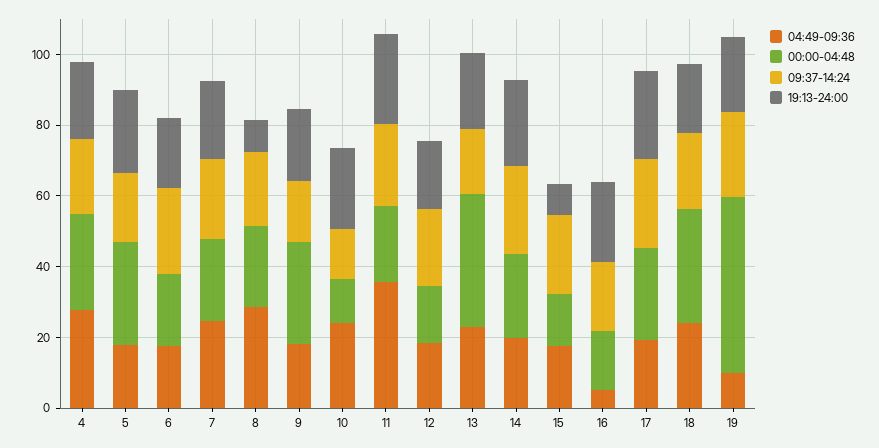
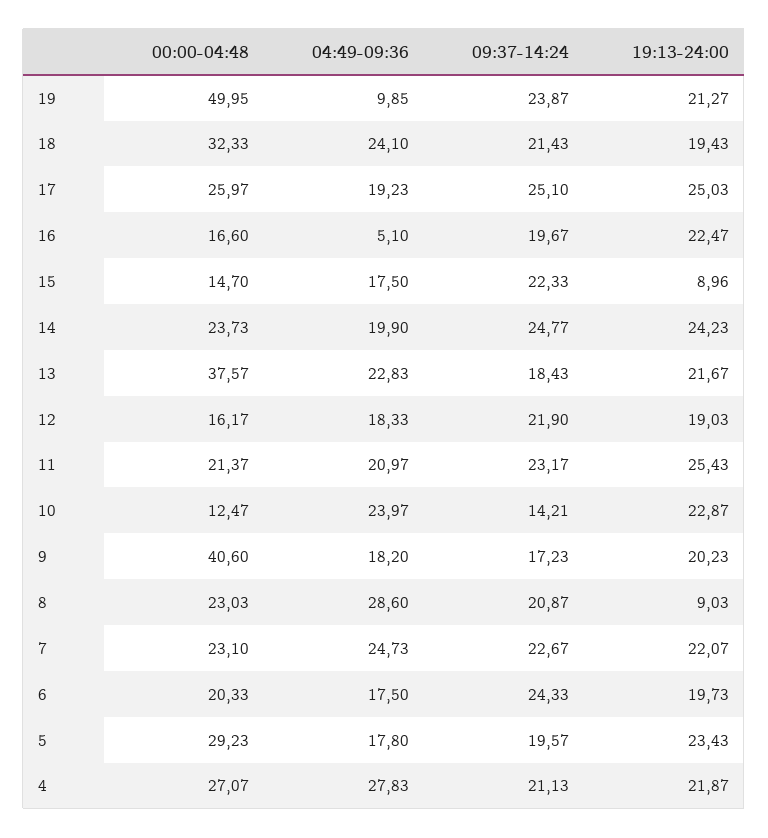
  {
    "04:49-09:36": {
      "4": 27.83,
      "5": 17.8,
      "6": 17.5,
      "7": 24.73,
      "8": 28.6,
      "9": 18.2,
      "10": 23.97,
-     "11": 35,
+     "11": 20.97,
      "12": 18.33,
      "13": 22.83,
      "14": 19.9,
      "15": 17.5,
      "16": 5.1,
      "17": 19.23,
      "18": 24.1,
      "19": 9.85
    },
    "00:00-04:48": {
      "4": 27.07,
      "5": 29.23,
      "6": 20.33,
      "7": 23.1,
      "8": 23.03,
-     "9": 30,
+     "9": 40.6,
      "10": 12.47,
      "11": 21.37,
      "12": 16.17,
      "13": 37.57,
      "14": 23.73,
      "15": 14.7,
      "16": 16.6,
      "17": 25.97,
      "18": 32.33,
      "19": 49.95
    },
    "09:37-14:24": {
      "4": 21.13,
      "5": 19.57,
      "6": 24.33,
      "7": 22.67,
      "8": 20.87,
      "9": 17.23,
      "10": 14.21,
      "11": 23.17,
      "12": 21.9,
      "13": 18.43,
      "14": 24.77,
      "15": 22.33,
      "16": 19.67,
      "17": 25.1,
      "18": 21.43,
      "19": 23.87
    },
    "19:13-24:00": {
      "4": 21.87,
      "5": 23.43,
      "6": 19.73,
      "7": 22.07,
      "8": 9.03,
      "9": 20.23,
      "10": 22.87,
      "11": 25.43,
      "12": 19.03,
      "13": 21.67,
      "14": 24.23,
      "15": 8.96,
      "16": 22.47,
      "17": 25.03,
      "18": 19.43,
      "19": 21.27
    }
  }

